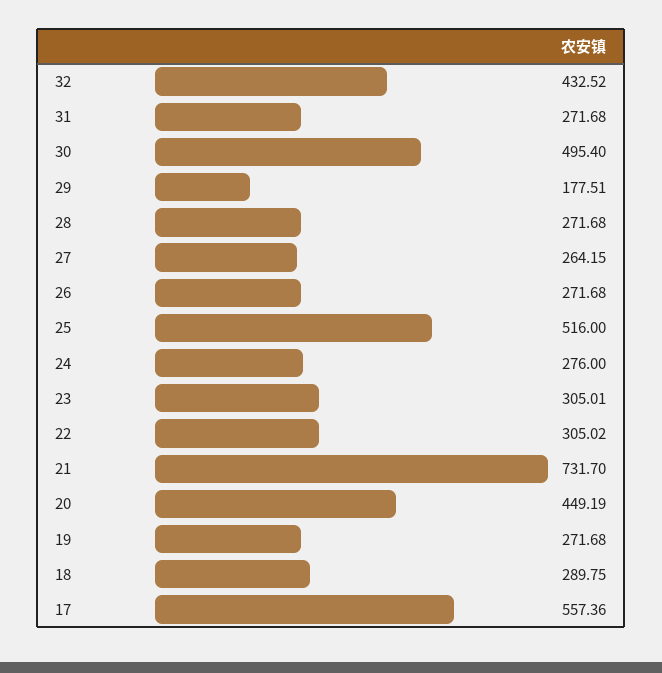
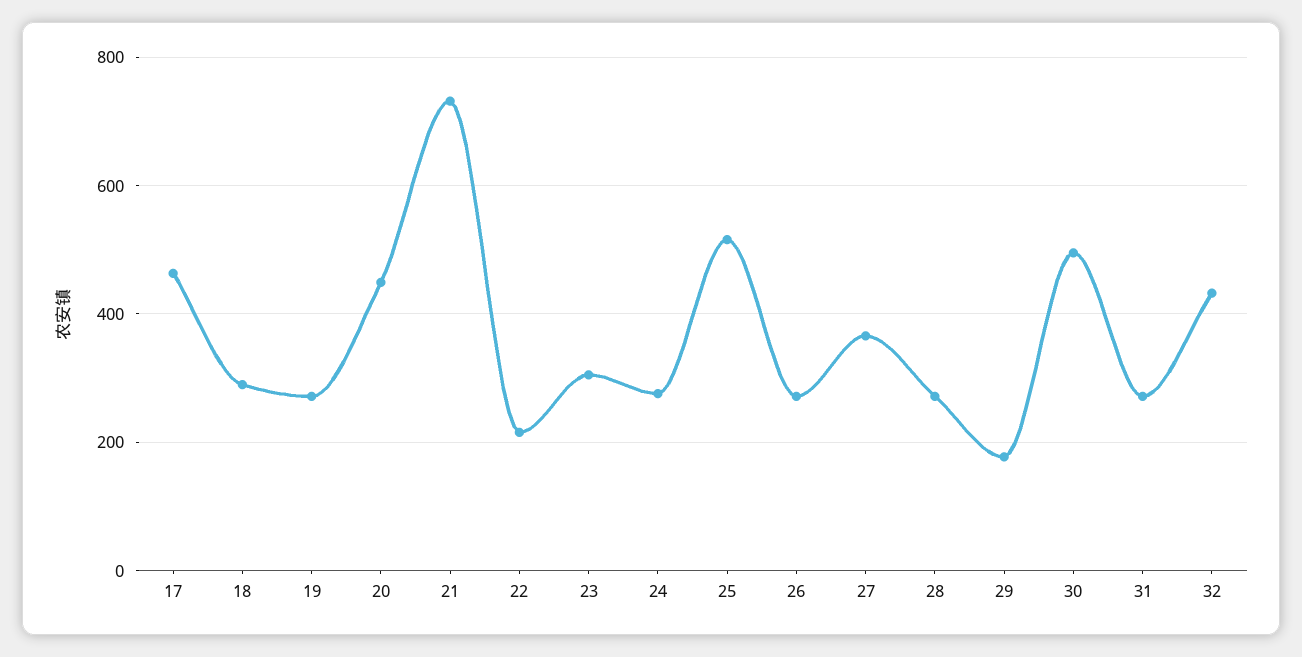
  {
    "32": 432.52,
    "31": 271.68,
    "30": 495.4,
    "29": 177.51,
    "28": 271.68,
-   "27": 264.15,
+   "27": 360,
    "26": 271.68,
    "25": 516,
    "24": 276,
    "23": 305.01,
-   "22": 305.02,
+   "22": 220,
    "21": 731.7,
    "20": 449.19,
    "19": 271.68,
    "18": 289.75,
-   "17": 557.36
+   "17": 460
  }

